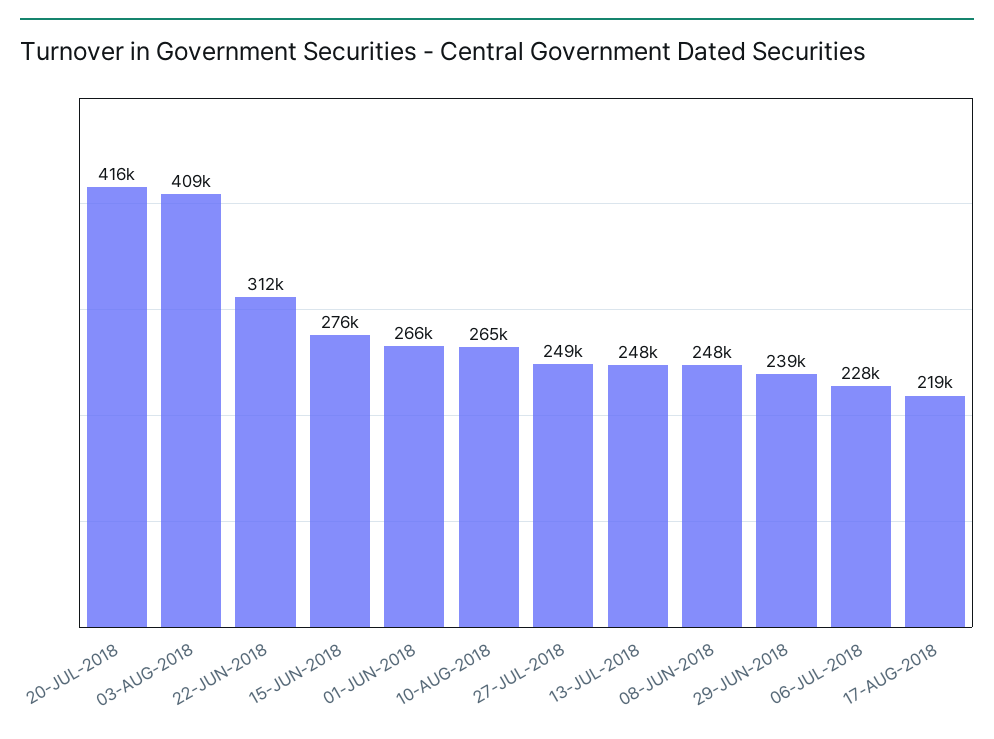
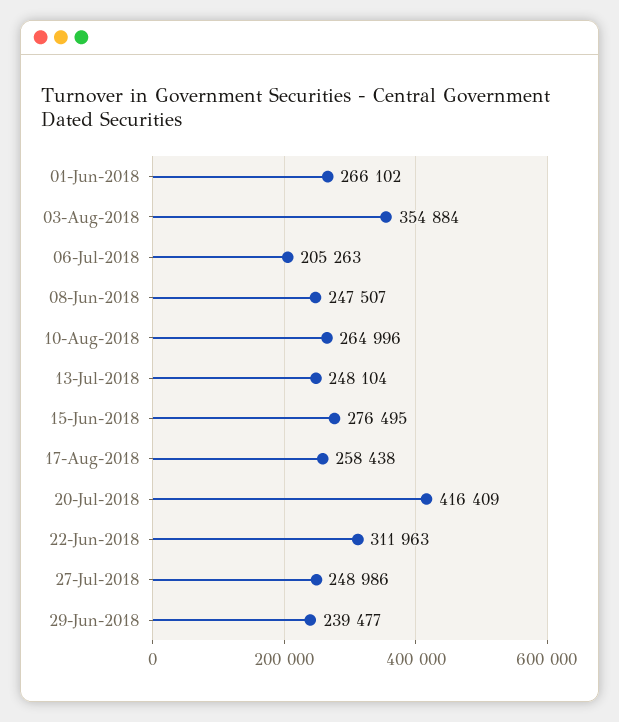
  {
    "20-JUL-2018": 416409,
-   "03-AUG-2018": 409000,
+   "03-AUG-2018": 354884,
    "22-JUN-2018": 311963,
    "15-JUN-2018": 276495,
    "01-JUN-2018": 266102,
    "10-AUG-2018": 264996,
    "27-JUL-2018": 248986,
    "13-JUL-2018": 248104,
    "08-JUN-2018": 247507,
    "29-JUN-2018": 239477,
-   "06-JUL-2018": 228000,
+   "06-JUL-2018": 205263,
-   "17-AUG-2018": 219000
+   "17-AUG-2018": 258438
  }

